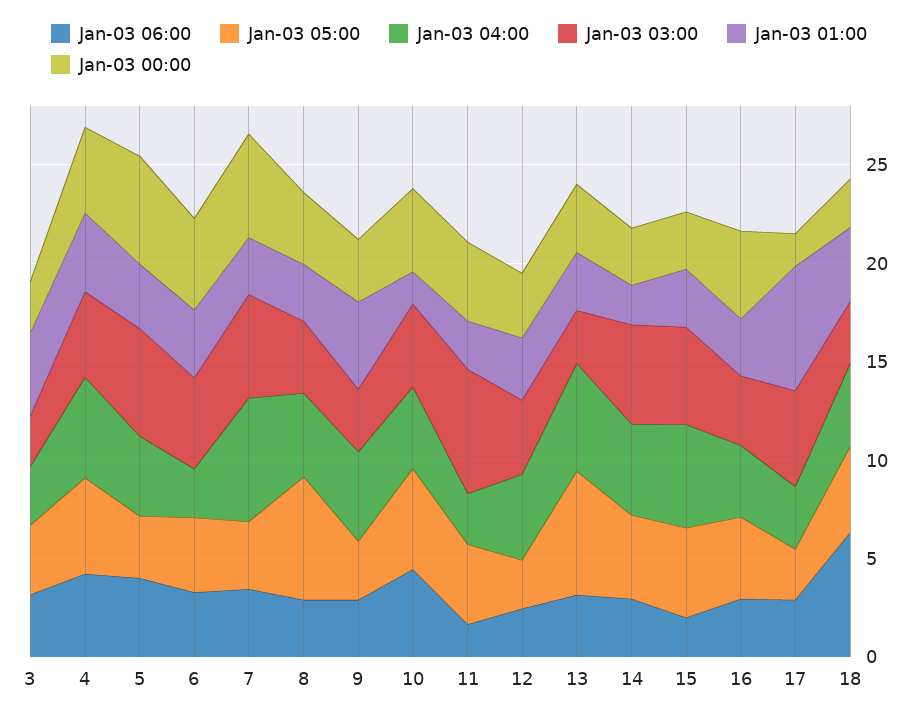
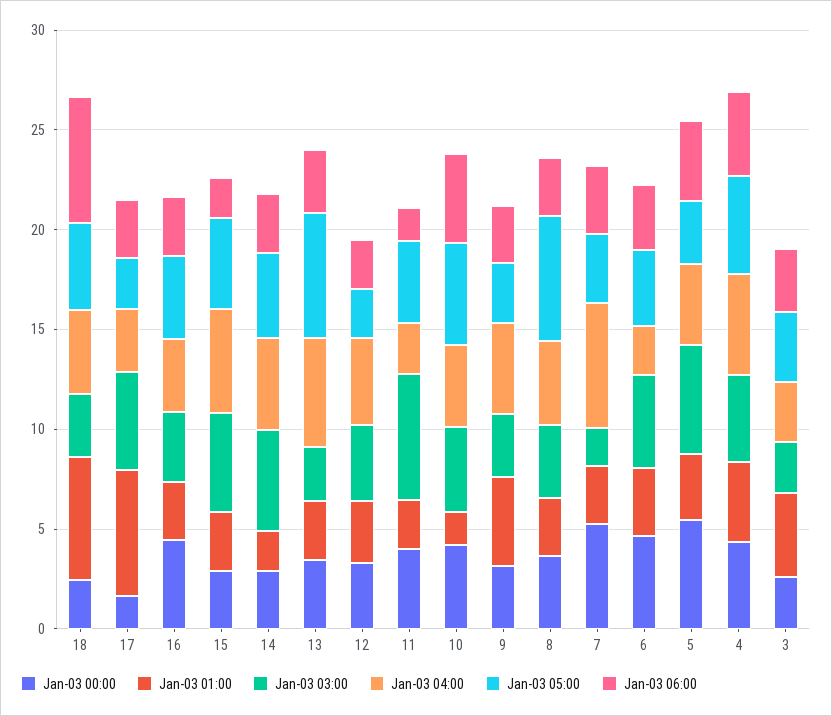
  {
    "Jan-03 06:00": {
      "3": 3,
      "4": 4,
      "5": 4,
      "6": 3,
      "7": 3,
      "8": 3,
      "9": 3,
      "10": 4,
      "11": 2,
      "12": 2,
      "13": 3,
      "14": 3,
      "15": 2,
      "16": 3,
      "17": 3,
      "18": 6
    },
    "Jan-03 05:00": {
      "3": 4,
      "4": 5,
      "5": 3,
      "6": 4,
      "7": 3,
      "8": 6,
      "9": 3,
      "10": 5,
      "11": 4,
      "12": 2,
      "13": 6,
      "14": 4,
      "15": 5,
      "16": 4,
      "17": 3,
      "18": 4
    },
    "Jan-03 04:00": {
      "3": 3,
      "4": 5,
      "5": 4,
      "6": 2,
      "7": 6,
      "8": 4,
      "9": 5,
      "10": 4,
      "11": 3,
      "12": 4,
      "13": 5,
      "14": 5,
      "15": 5,
      "16": 4,
      "17": 3,
      "18": 4
    },
    "Jan-03 03:00": {
      "3": 3,
      "4": 4,
      "5": 5,
      "6": 5,
-     "7": 5,
+     "7": 2,
      "8": 4,
      "9": 3,
      "10": 4,
      "11": 6,
      "12": 4,
      "13": 3,
      "14": 5,
      "15": 5,
      "16": 4,
      "17": 5,
      "18": 3
    },
    "Jan-03 01:00": {
      "3": 4,
      "4": 4,
      "5": 3,
      "6": 3,
      "7": 3,
      "8": 3,
      "9": 4,
      "10": 2,
      "11": 2,
      "12": 3,
      "13": 3,
      "14": 2,
      "15": 3,
      "16": 3,
      "17": 6,
-     "18": 4
+     "18": 6
    },
    "Jan-03 00:00": {
      "3": 3,
      "4": 4,
      "5": 5,
      "6": 5,
      "7": 5,
      "8": 4,
      "9": 3,
      "10": 4,
      "11": 4,
      "12": 3,
      "13": 3,
      "14": 3,
      "15": 3,
      "16": 4,
      "17": 2,
      "18": 2
    }
  }

